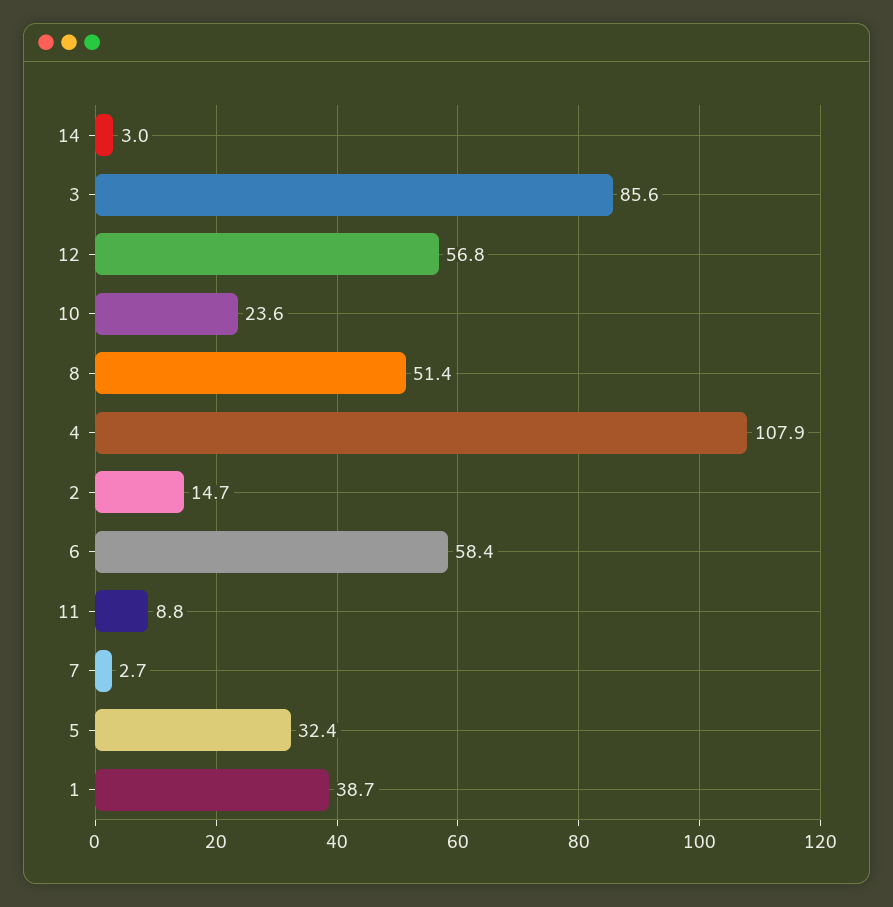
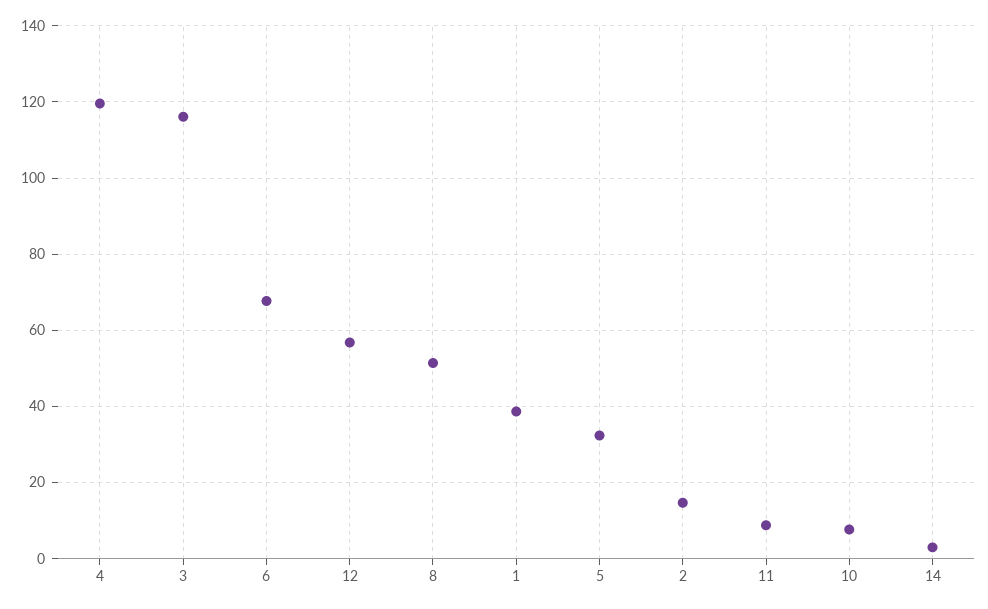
  {
    "14": 3,
-   "3": 85.6,
+   "3": 116,
    "12": 56.8,
-   "10": 23.6,
+   "10": 8,
    "8": 51.4,
-   "4": 107.9,
+   "4": 120,
    "2": 14.7,
-   "6": 58.4,
+   "6": 68,
    "11": 8.8,
-   "7": 2.7,
    "5": 32.4,
    "1": 38.7
  }

